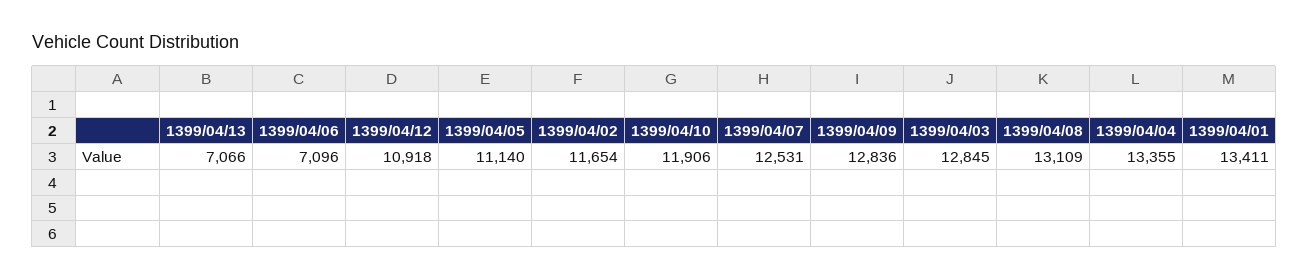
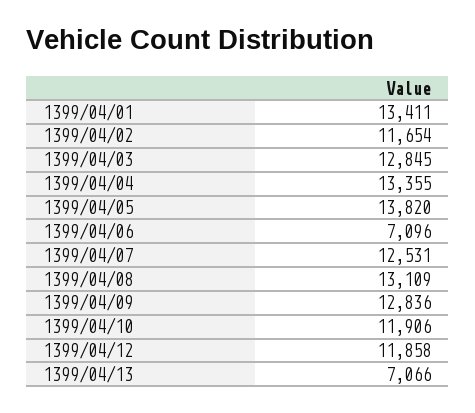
  {
    "1399/04/13": 7066,
    "1399/04/06": 7096,
-   "1399/04/12": 10918,
+   "1399/04/12": 11858,
-   "1399/04/05": 11140,
+   "1399/04/05": 13820,
    "1399/04/02": 11654,
    "1399/04/10": 11906,
    "1399/04/07": 12531,
    "1399/04/09": 12836,
    "1399/04/03": 12845,
    "1399/04/08": 13109,
    "1399/04/04": 13355,
    "1399/04/01": 13411
  }

